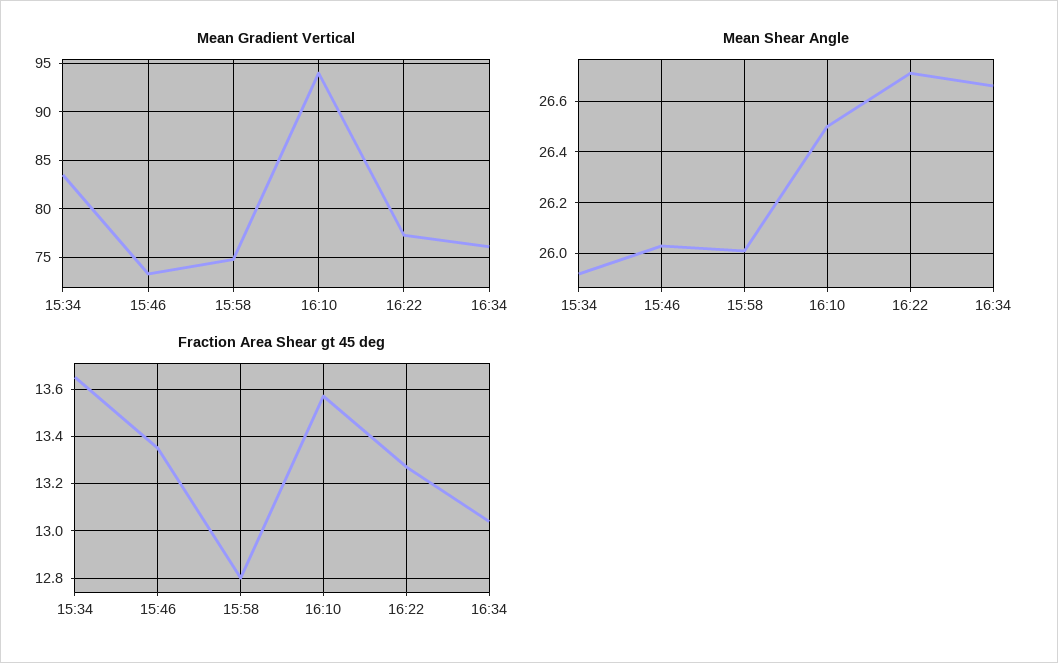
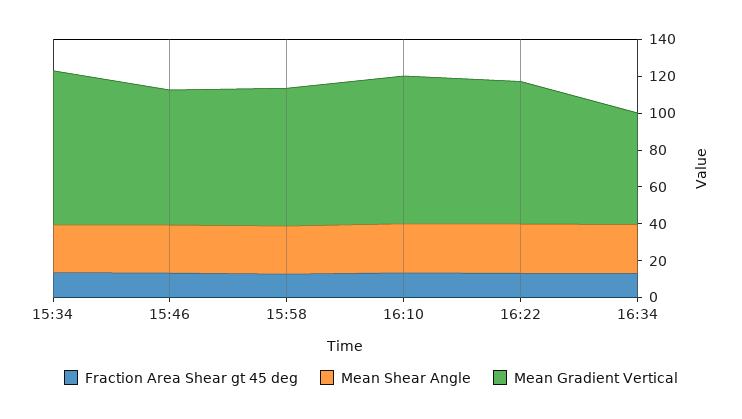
  {
    "Mean Gradient Vertical": {
      "15:34": 84,
      "15:46": 73,
      "15:58": 75,
-     "16:10": 94,
+     "16:10": 80,
      "16:22": 77,
-     "16:34": 76
+     "16:34": 60
    },
    "Mean Shear Angle": {
      "15:34": 25.9,
      "15:46": 26.05,
      "15:58": 26,
      "16:10": 26.5,
      "16:22": 26.7,
      "16:34": 26.65
    },
    "Fraction Area Shear gt 45 deg": {
      "15:34": 13.65,
      "15:46": 13.35,
      "15:58": 12.8,
      "16:10": 13.55,
      "16:22": 13.25,
      "16:34": 13.05
    }
  }

